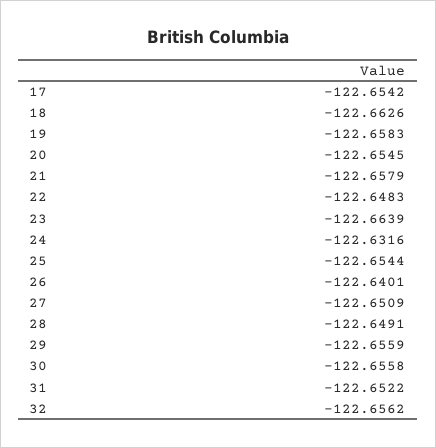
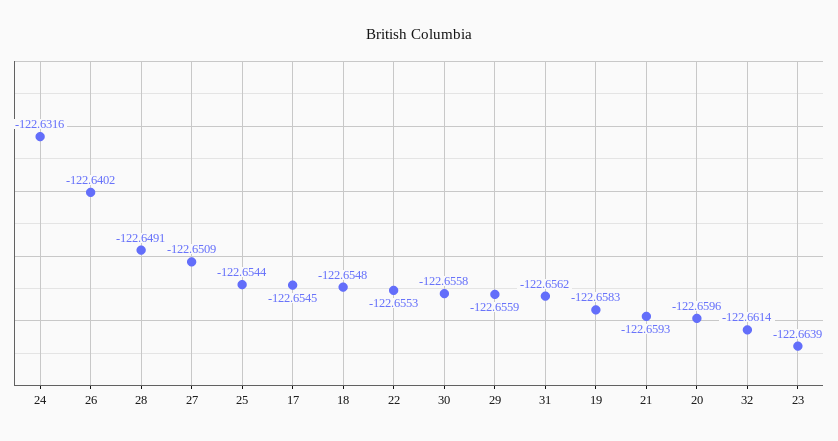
  {
-   "17": -122.6542,
+   "17": -122.6545,
-   "18": -122.6626,
+   "18": -122.6548,
    "19": -122.6583,
-   "20": -122.6545,
+   "20": -122.6596,
-   "21": -122.6579,
+   "21": -122.6593,
-   "22": -122.6483,
+   "22": -122.6553,
    "23": -122.6639,
    "24": -122.6316,
    "25": -122.6544,
-   "26": -122.6401,
+   "26": -122.6402,
    "27": -122.6509,
    "28": -122.6491,
    "29": -122.6559,
    "30": -122.6558,
-   "31": -122.6522,
+   "31": -122.6562,
-   "32": -122.6562
+   "32": -122.6614
  }

